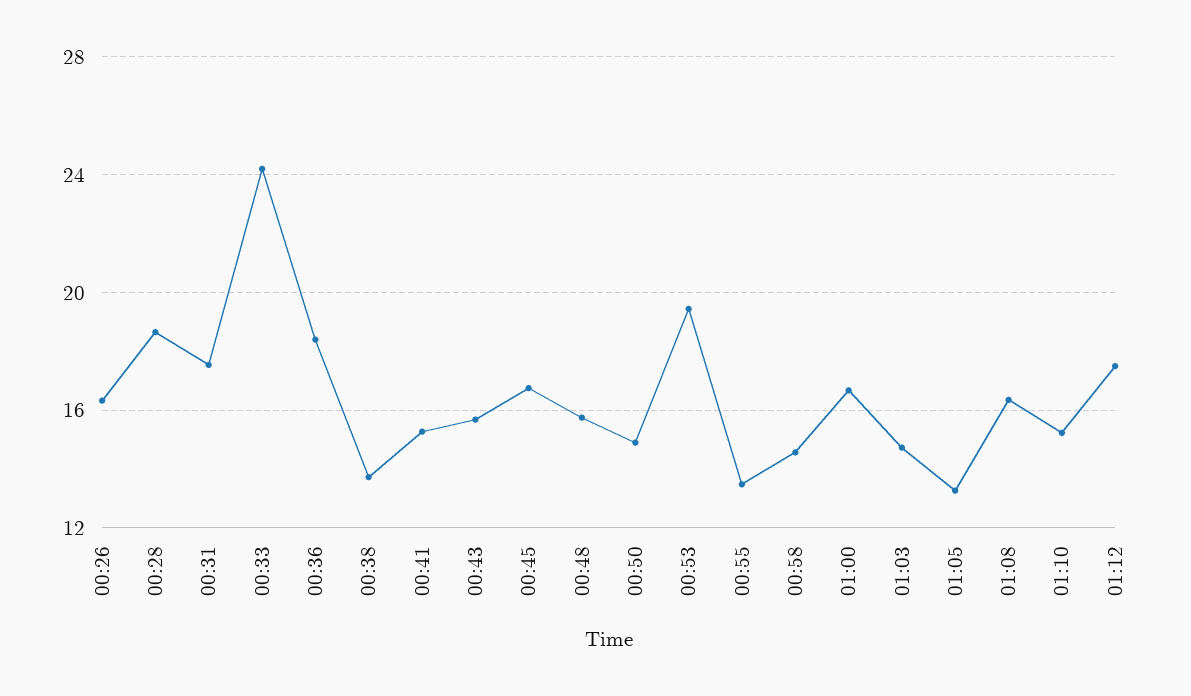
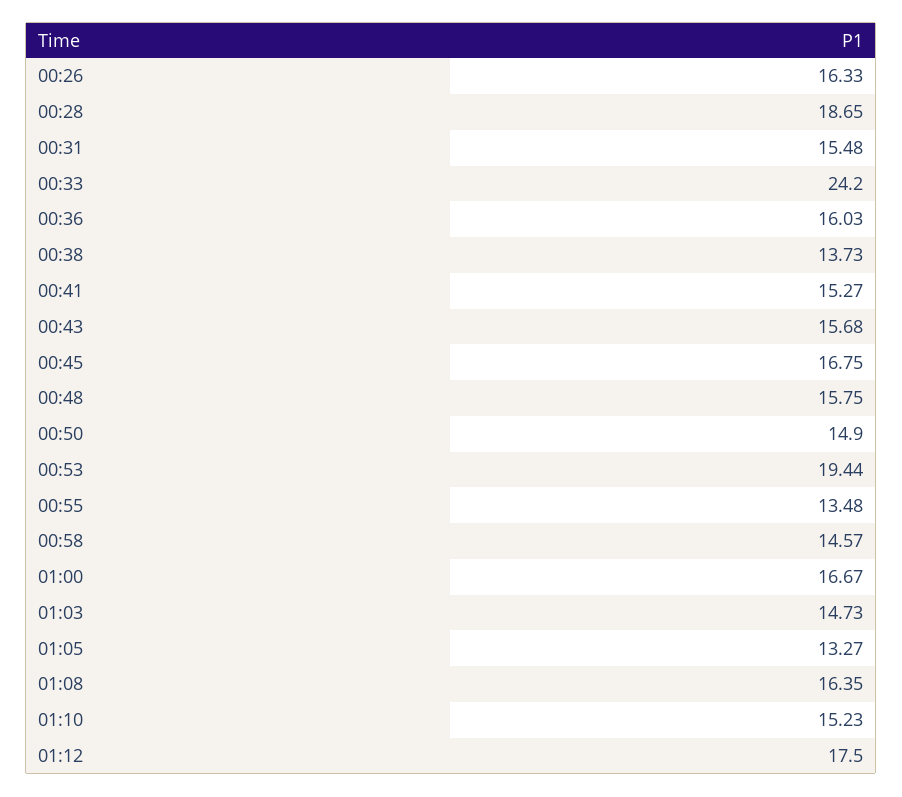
  {
    "00:26": 16.33,
    "00:28": 18.65,
-   "00:31": 17.5,
+   "00:31": 15.48,
    "00:33": 24.2,
-   "00:36": 18.5,
+   "00:36": 16.03,
    "00:38": 13.73,
    "00:41": 15.27,
    "00:43": 15.68,
    "00:45": 16.75,
    "00:48": 15.75,
    "00:50": 14.9,
    "00:53": 19.44,
    "00:55": 13.48,
    "00:58": 14.57,
    "01:00": 16.67,
    "01:03": 14.73,
    "01:05": 13.27,
    "01:08": 16.35,
    "01:10": 15.23,
    "01:12": 17.5
  }

